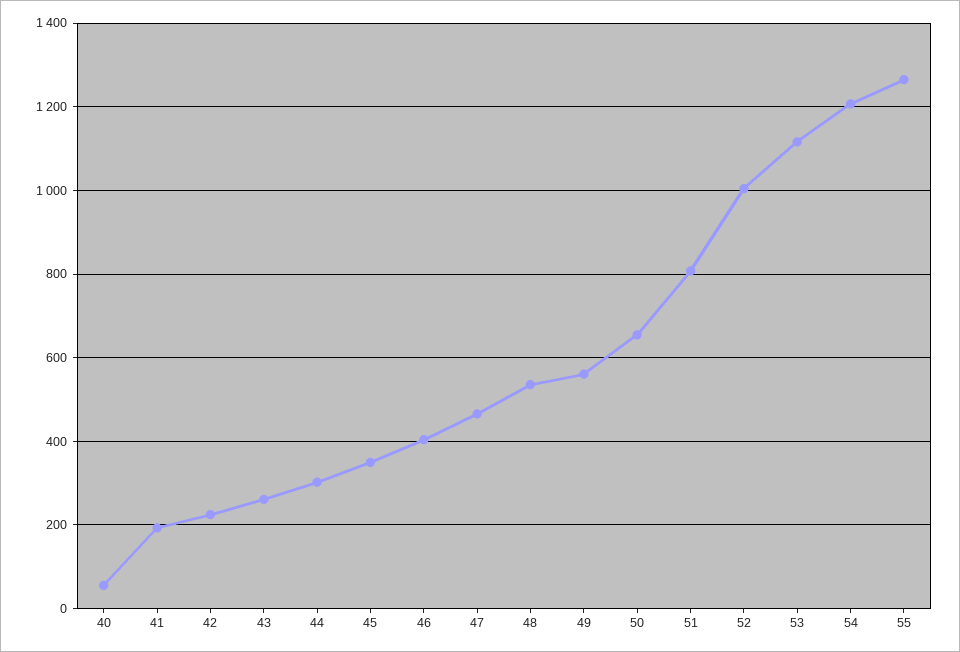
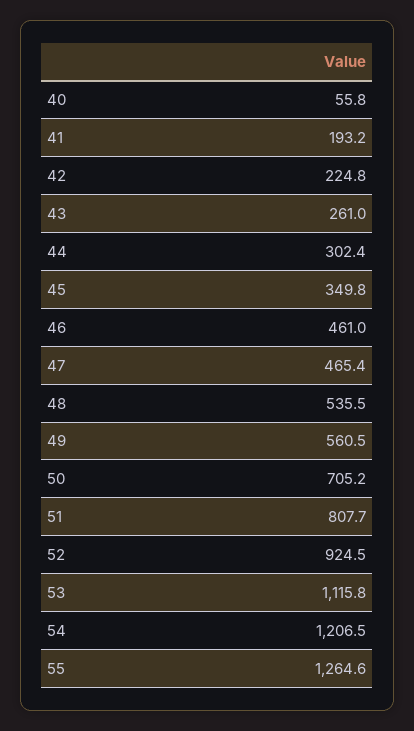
  {
    "40": 55.8,
    "41": 193.2,
    "42": 224.8,
    "43": 261,
    "44": 302.4,
    "45": 349.8,
-   "46": 400,
+   "46": 461,
    "47": 465.4,
    "48": 535.5,
    "49": 560.5,
-   "50": 660,
+   "50": 705.2,
    "51": 807.7,
-   "52": 1000,
+   "52": 924.5,
    "53": 1115.8,
    "54": 1206.5,
    "55": 1264.6
  }

